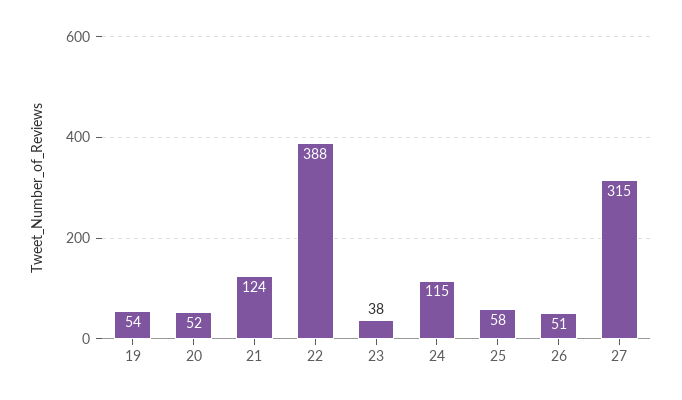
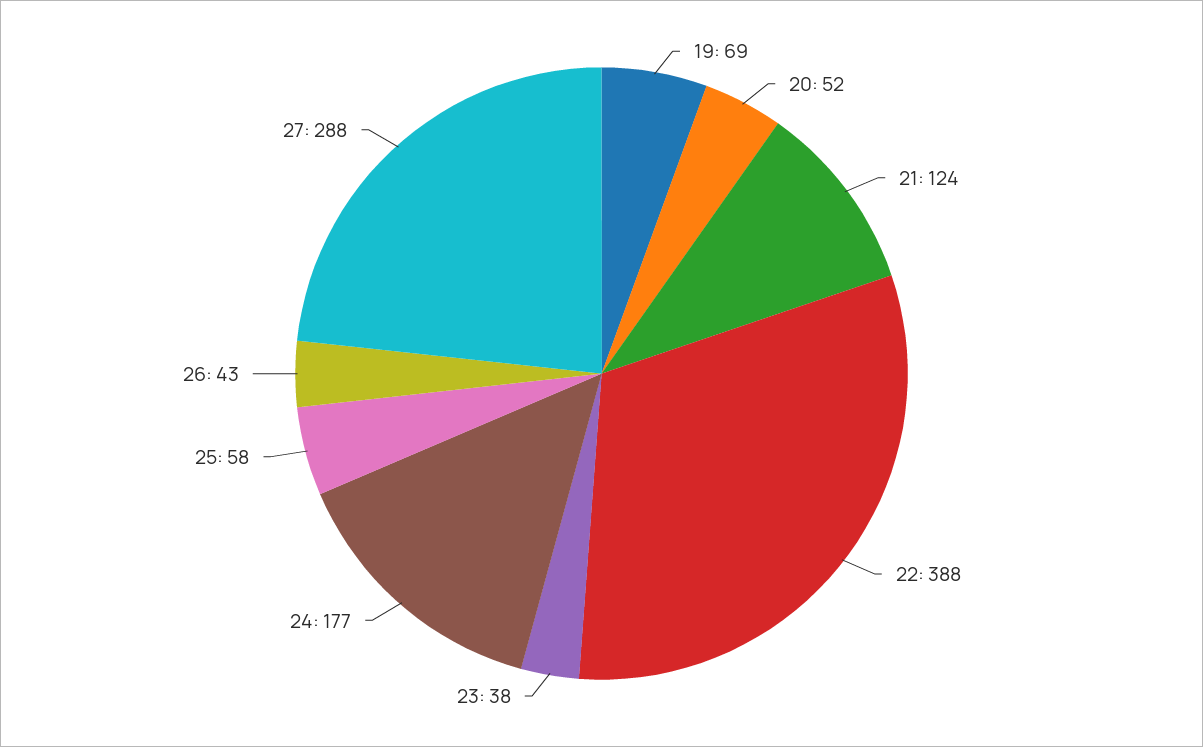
  {
-   "19": 54,
+   "19": 69,
    "20": 52,
    "21": 124,
    "22": 388,
    "23": 38,
-   "24": 115,
+   "24": 177,
    "25": 58,
-   "26": 51,
+   "26": 43,
-   "27": 315
+   "27": 288
  }

